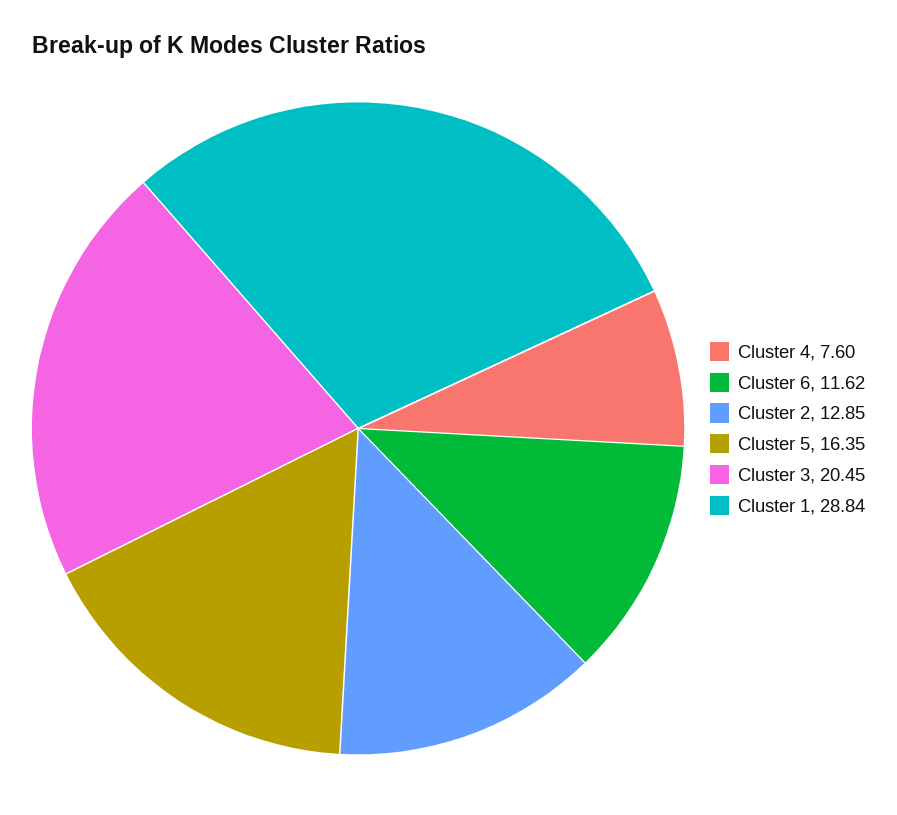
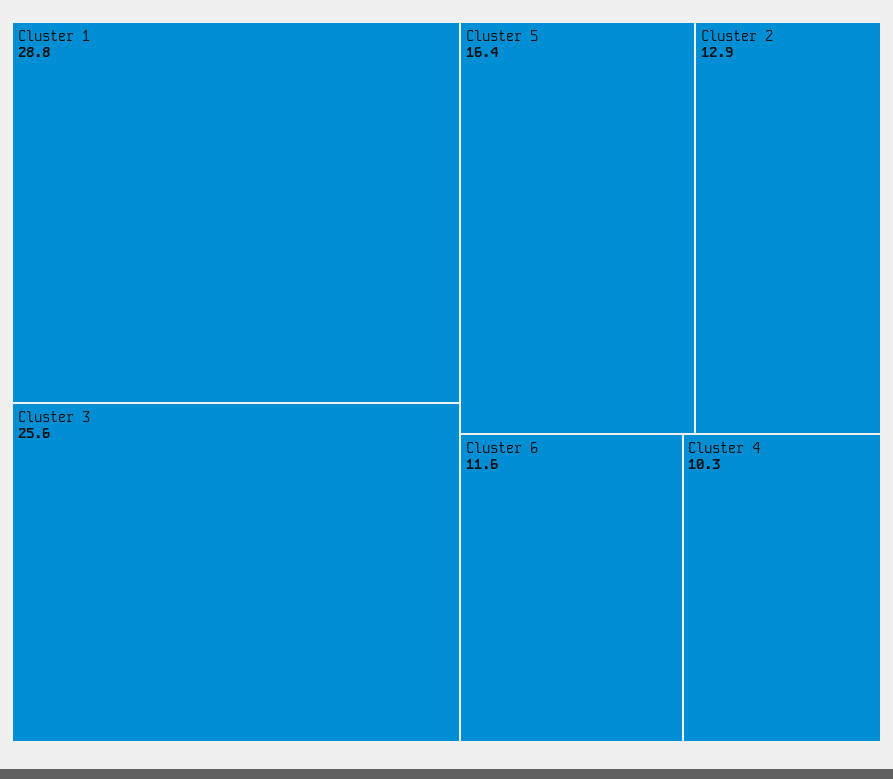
  {
-   "Cluster 4": 7.6,
+   "Cluster 4": 10.3,
    "Cluster 6": 11.62,
    "Cluster 2": 12.85,
    "Cluster 5": 16.35,
-   "Cluster 3": 20.45,
+   "Cluster 3": 25.6,
    "Cluster 1": 28.84
  }

